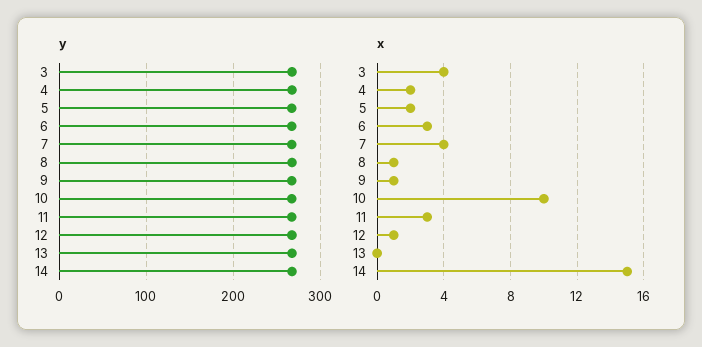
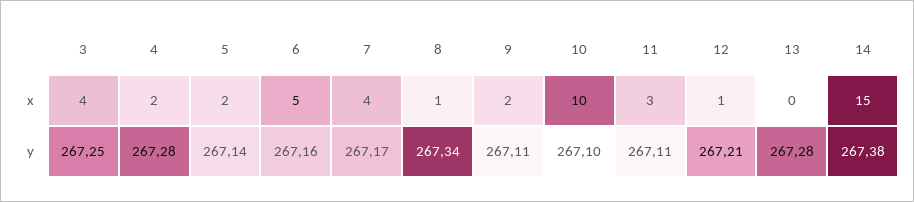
  {
    "y": {
      "3": 267.25,
      "4": 267.28,
      "5": 267.14,
      "6": 267.16,
      "7": 267.17,
      "8": 267.34,
      "9": 267.11,
      "10": 267.1,
      "11": 267.11,
      "12": 267.21,
      "13": 267.28,
      "14": 267.38
    },
    "x": {
      "3": 4,
      "4": 2,
      "5": 2,
-     "6": 3,
+     "6": 5,
      "7": 4,
      "8": 1,
-     "9": 1,
+     "9": 2,
      "10": 10,
      "11": 3,
      "12": 1,
      "13": 0,
      "14": 15
    }
  }

